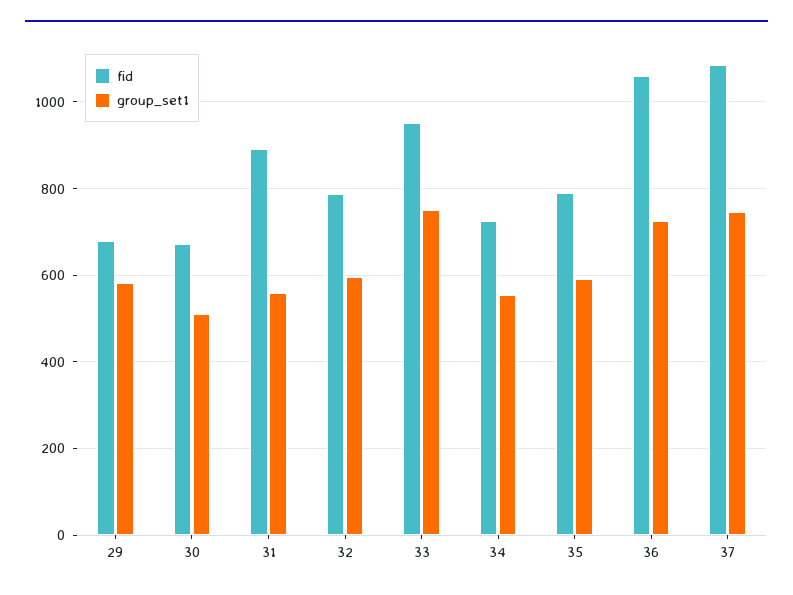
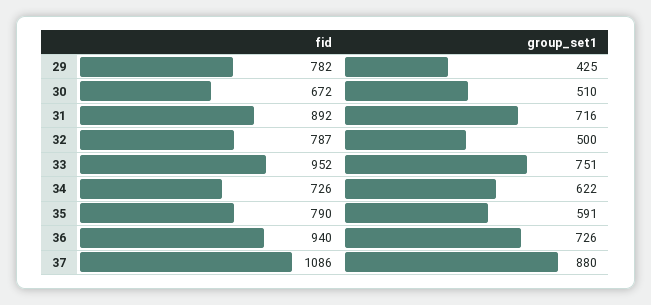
  {
    "fid": {
-     "29": 680,
+     "29": 782,
      "30": 672,
      "31": 892,
      "32": 787,
      "33": 952,
      "34": 726,
      "35": 790,
-     "36": 1060,
+     "36": 940,
      "37": 1086
    },
    "group_set1": {
-     "29": 580,
+     "29": 425,
      "30": 510,
-     "31": 560,
+     "31": 716,
-     "32": 600,
+     "32": 500,
      "33": 751,
-     "34": 560,
+     "34": 622,
      "35": 591,
      "36": 726,
-     "37": 740
+     "37": 880
    }
  }

